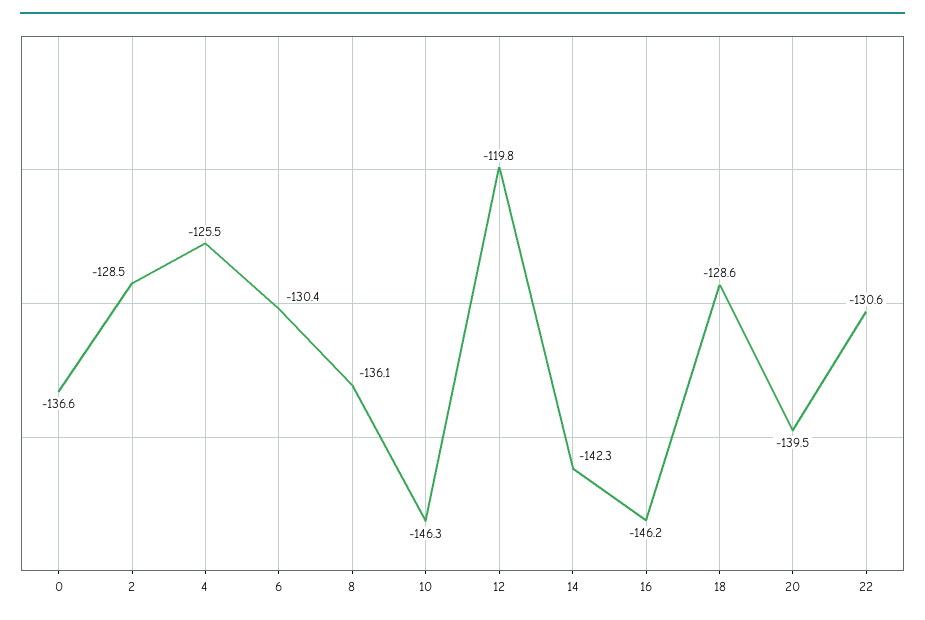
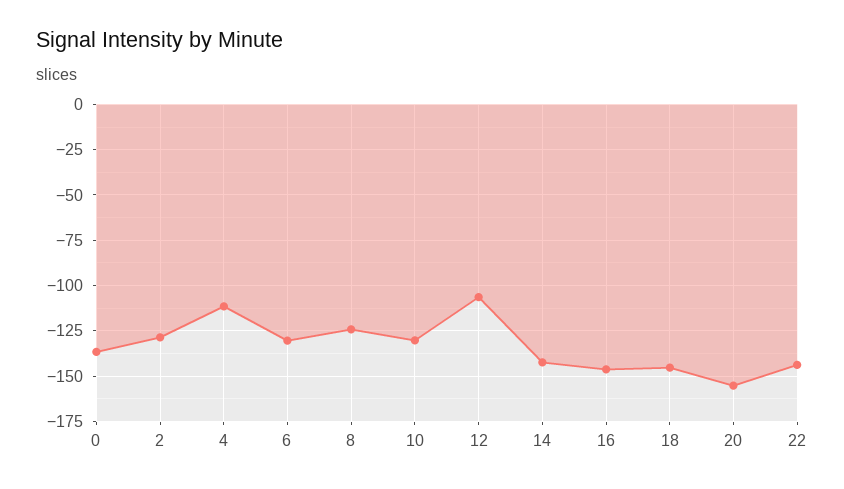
  {
    "0": -136.6,
    "2": -128.5,
-   "4": -125.5,
+   "4": -110,
    "6": -130.4,
-   "8": -136.1,
+   "8": -125,
-   "10": -146.3,
+   "10": -130,
-   "12": -119.8,
+   "12": -105,
    "14": -142.3,
    "16": -146.2,
-   "18": -128.6,
+   "18": -145,
-   "20": -139.5,
+   "20": -155,
-   "22": -130.6
+   "22": -145
  }

